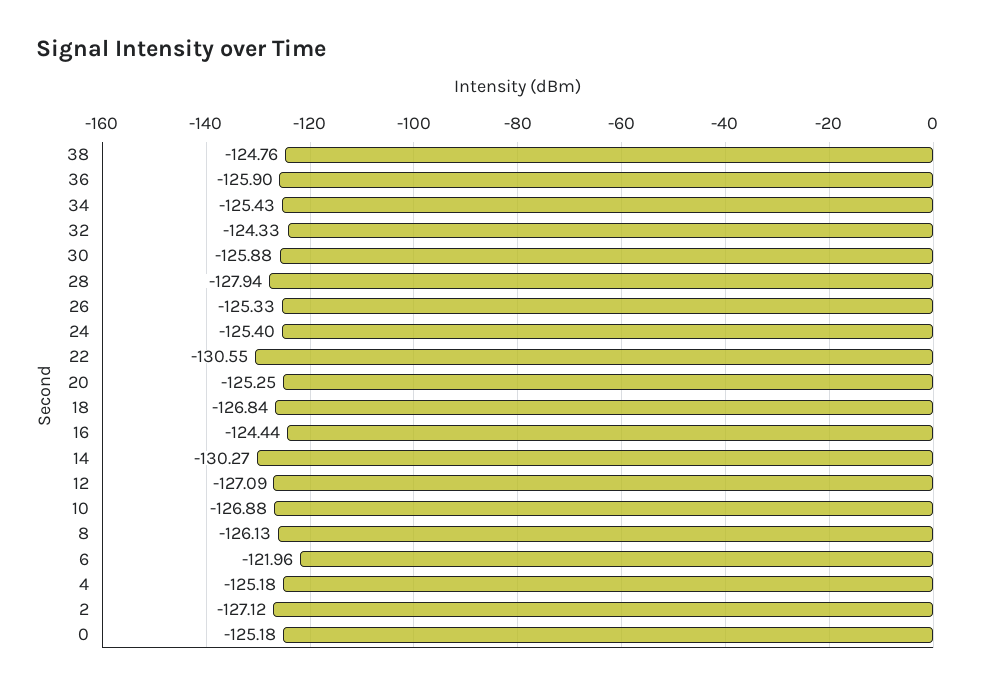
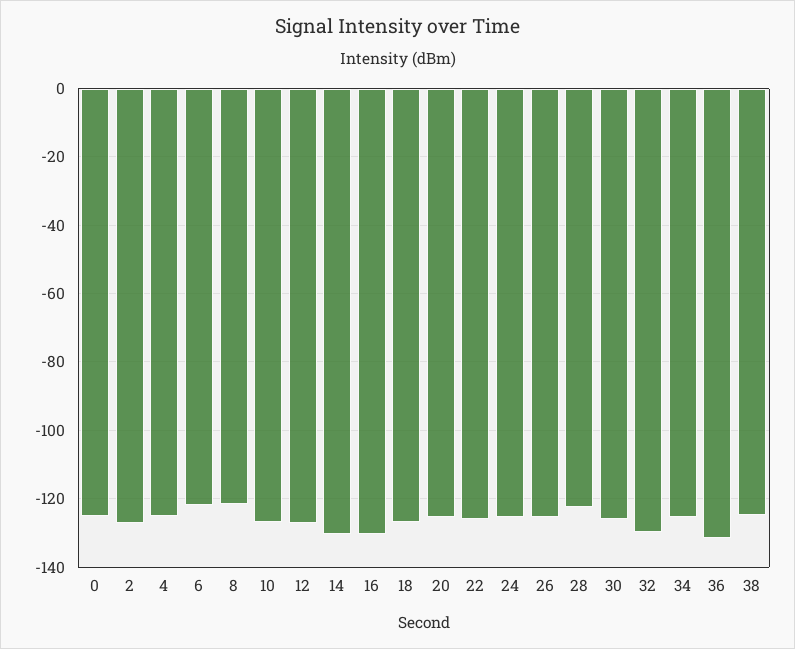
  {
    "38": -124.76,
-   "36": -125.9,
+   "36": -132,
    "34": -125.43,
-   "32": -124.33,
+   "32": -130,
    "30": -125.88,
-   "28": -127.94,
+   "28": -122,
    "26": -125.33,
    "24": -125.4,
-   "22": -130.55,
+   "22": -126,
    "20": -125.25,
    "18": -126.84,
-   "16": -124.44,
+   "16": -130,
    "14": -130.27,
    "12": -127.09,
    "10": -126.88,
-   "8": -126.13,
+   "8": -122,
    "6": -121.96,
    "4": -125.18,
    "2": -127.12,
    "0": -125.18
  }

